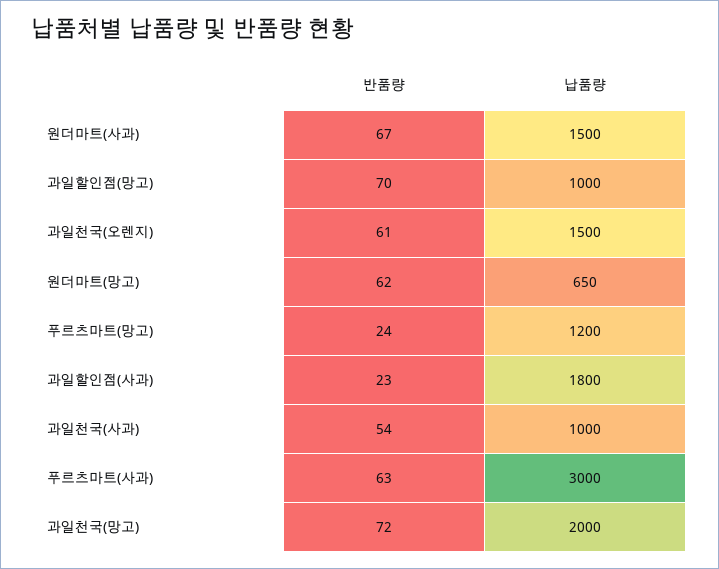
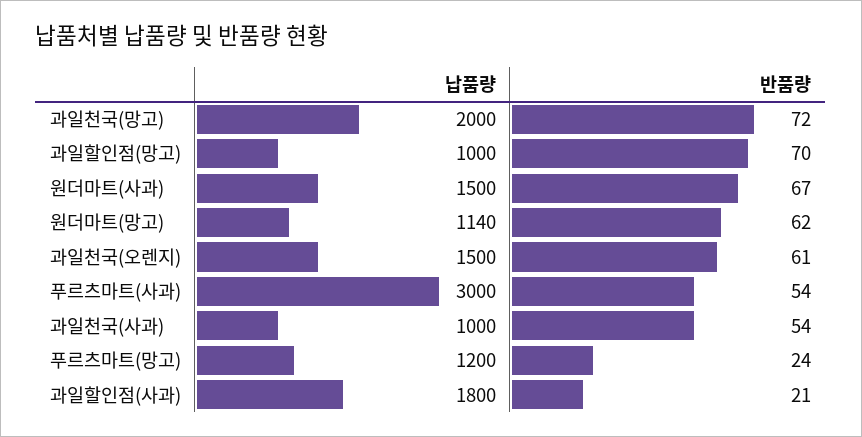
  {
    "반품량": {
      "원더마트(사과)": 67,
      "과일할인점(망고)": 70,
      "과일천국(오렌지)": 61,
      "원더마트(망고)": 62,
      "푸르츠마트(망고)": 24,
-     "과일할인점(사과)": 23,
+     "과일할인점(사과)": 21,
      "과일천국(사과)": 54,
-     "푸르츠마트(사과)": 63,
+     "푸르츠마트(사과)": 54,
      "과일천국(망고)": 72
    },
    "납품량": {
      "원더마트(사과)": 1500,
      "과일할인점(망고)": 1000,
      "과일천국(오렌지)": 1500,
-     "원더마트(망고)": 650,
+     "원더마트(망고)": 1140,
      "푸르츠마트(망고)": 1200,
      "과일할인점(사과)": 1800,
      "과일천국(사과)": 1000,
      "푸르츠마트(사과)": 3000,
      "과일천국(망고)": 2000
    }
  }

